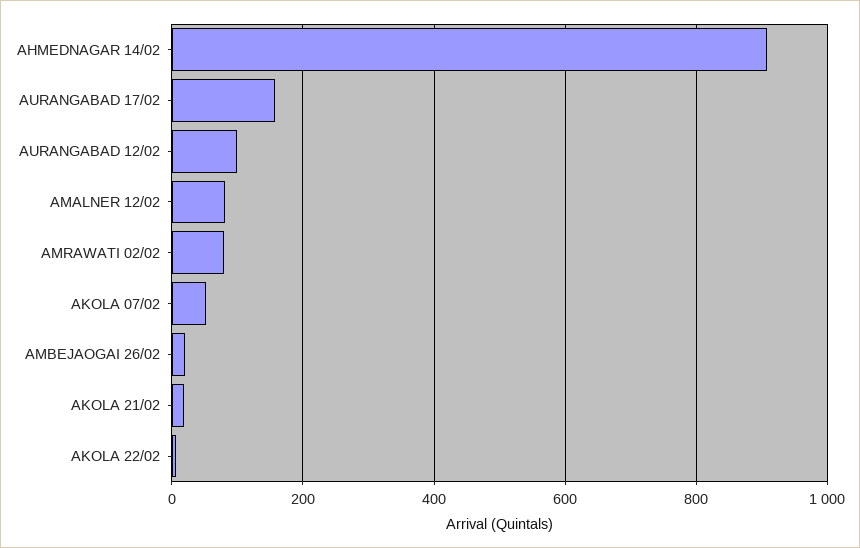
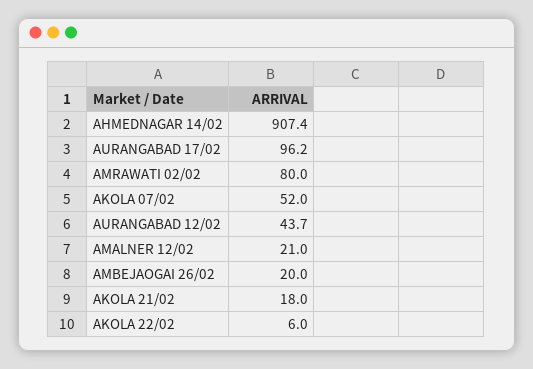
  {
    "AHMEDNAGAR 14/02": 907.4,
-   "AURANGABAD 17/02": 160,
+   "AURANGABAD 17/02": 96.2,
-   "AURANGABAD 12/02": 100,
+   "AURANGABAD 12/02": 43.7,
-   "AMALNER 12/02": 80,
+   "AMALNER 12/02": 21,
    "AMRAWATI 02/02": 80,
    "AKOLA 07/02": 52,
    "AMBEJAOGAI 26/02": 20,
    "AKOLA 21/02": 18,
    "AKOLA 22/02": 6
  }

